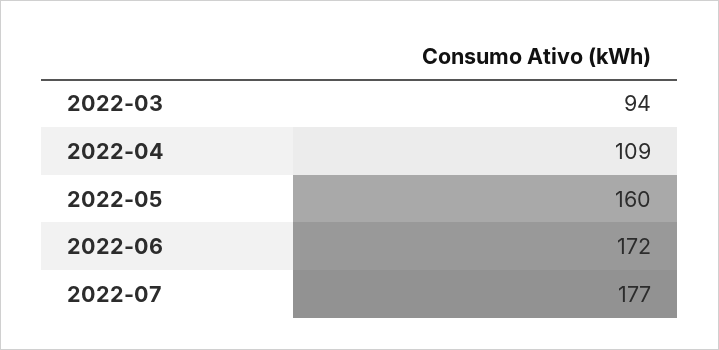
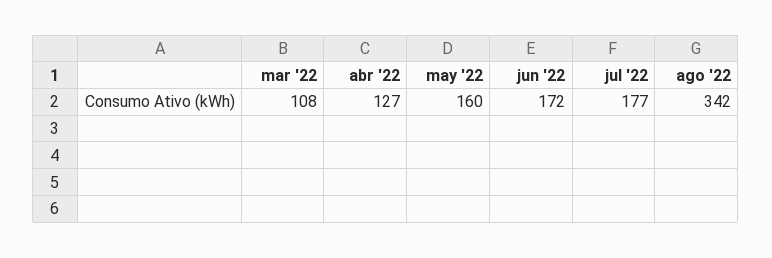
  {
-   "2022-03": 94,
+   "2022-03": 108,
-   "2022-04": 109,
+   "2022-04": 127,
    "2022-05": 160,
    "2022-06": 172,
-   "2022-07": 177
+   "2022-07": 177,
+   "ago '22": 342
  }

